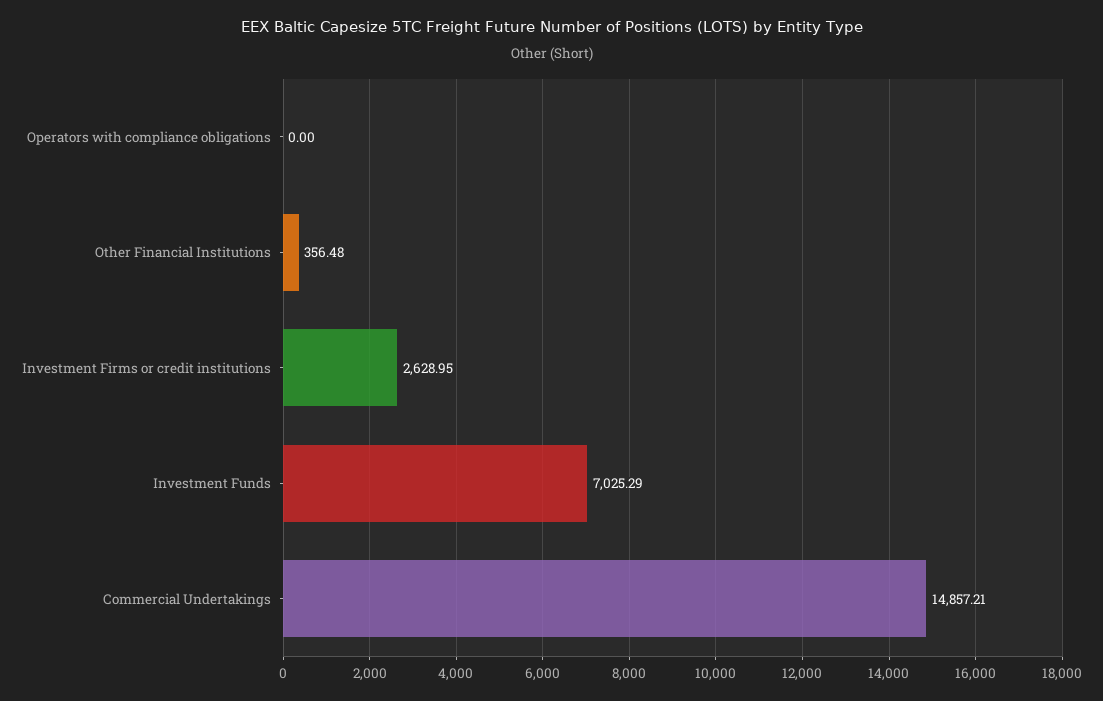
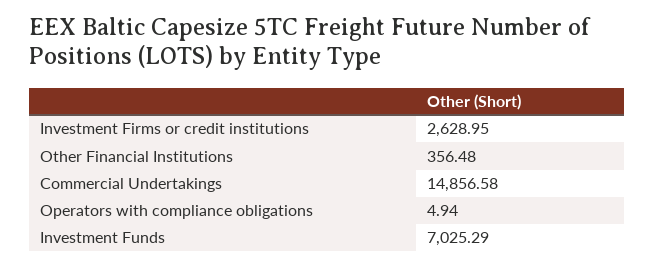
  {
-   "Operators with compliance obligations": 0,
+   "Operators with compliance obligations": 4.94,
    "Other Financial Institutions": 356.48,
    "Investment Firms or credit institutions": 2628.95,
    "Investment Funds": 7025.29,
-   "Commercial Undertakings": 14857.21
+   "Commercial Undertakings": 14856.58
  }

